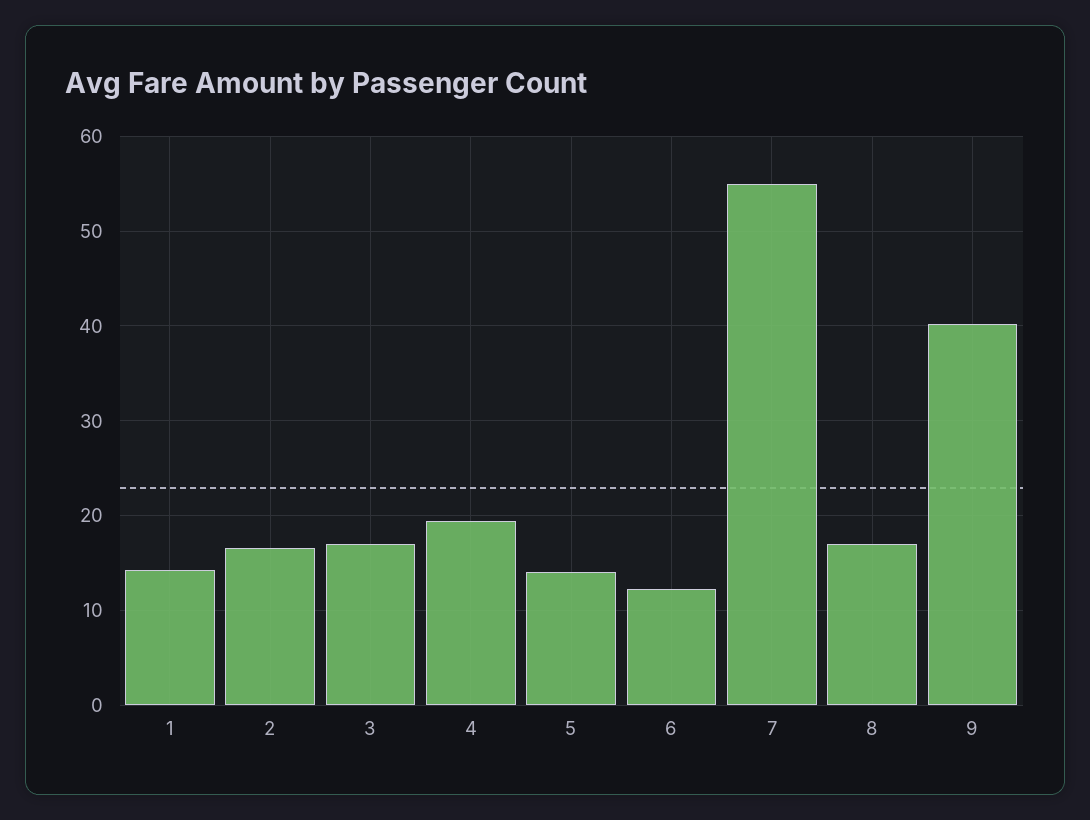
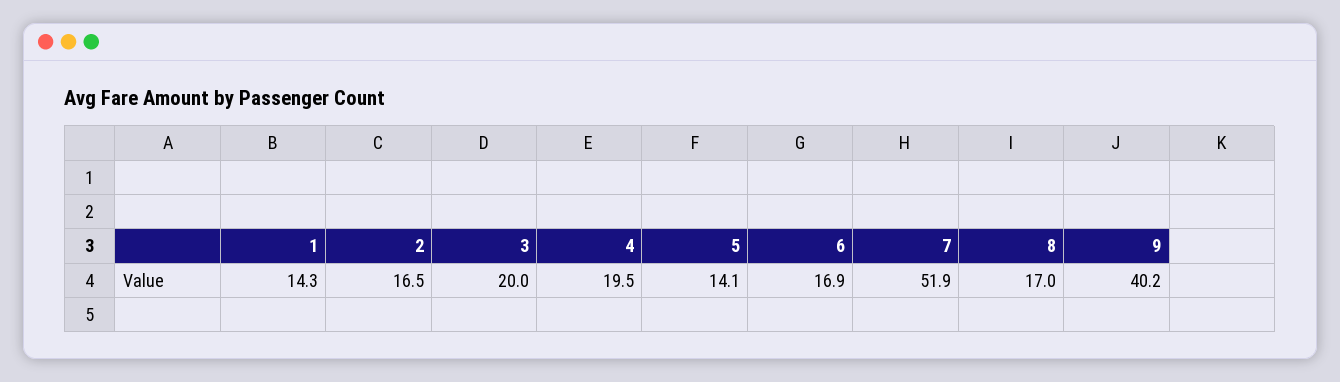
  {
    "1": 14.3,
    "2": 16.5,
-   "3": 17,
+   "3": 20,
    "4": 19.5,
    "5": 14.1,
-   "6": 12,
+   "6": 16.9,
-   "7": 55,
+   "7": 51.9,
    "8": 17,
    "9": 40.2
  }

